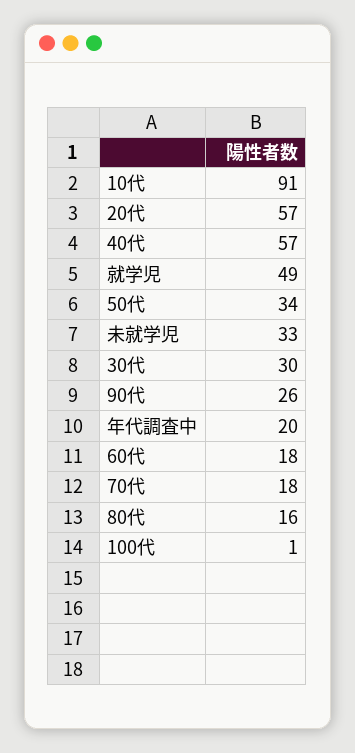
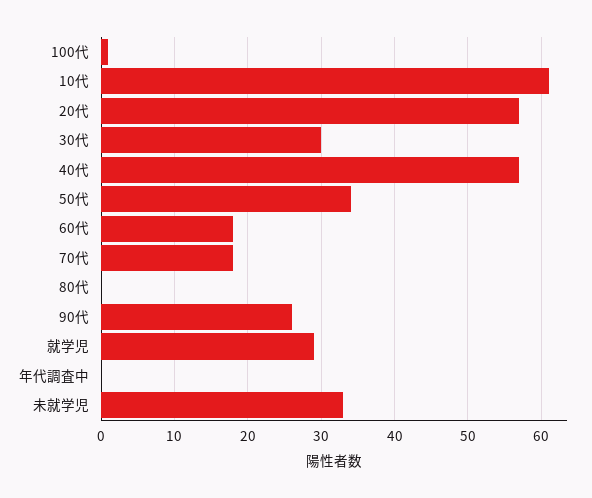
  {
-   "10代": 91,
+   "10代": 61,
    "20代": 57,
    "40代": 57,
-   "就学児": 49,
+   "就学児": 29,
    "50代": 34,
    "未就学児": 33,
    "30代": 30,
    "90代": 26,
-   "年代調査中": 20,
+   "年代調査中": 0,
    "60代": 18,
    "70代": 18,
-   "80代": 16,
+   "80代": 0,
    "100代": 1
  }

